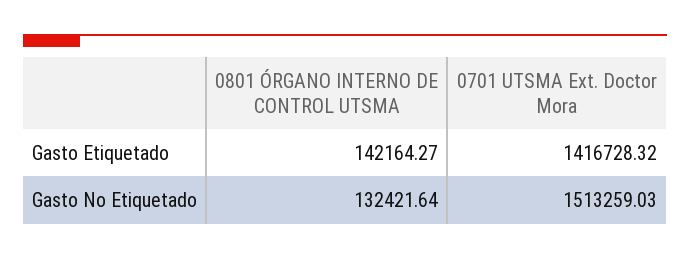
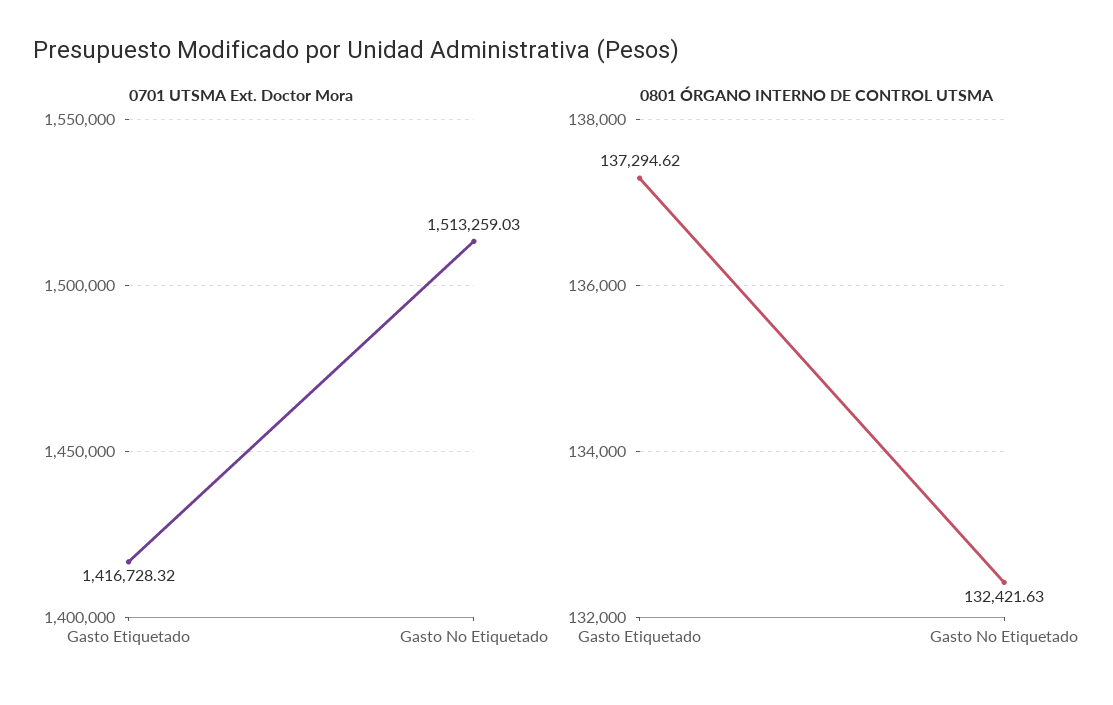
  {
    "0801 ÓRGANO INTERNO DE CONTROL UTSMA": {
-     "Gasto Etiquetado": 142164.27,
+     "Gasto Etiquetado": 137294.62,
-     "Gasto No Etiquetado": 132421.64
+     "Gasto No Etiquetado": 132421.63
    },
    "0701 UTSMA Ext. Doctor Mora": {
      "Gasto Etiquetado": 1416728.32,
      "Gasto No Etiquetado": 1513259.03
    }
  }

